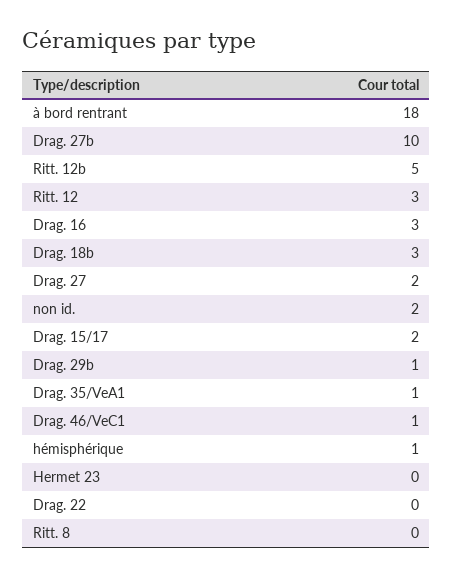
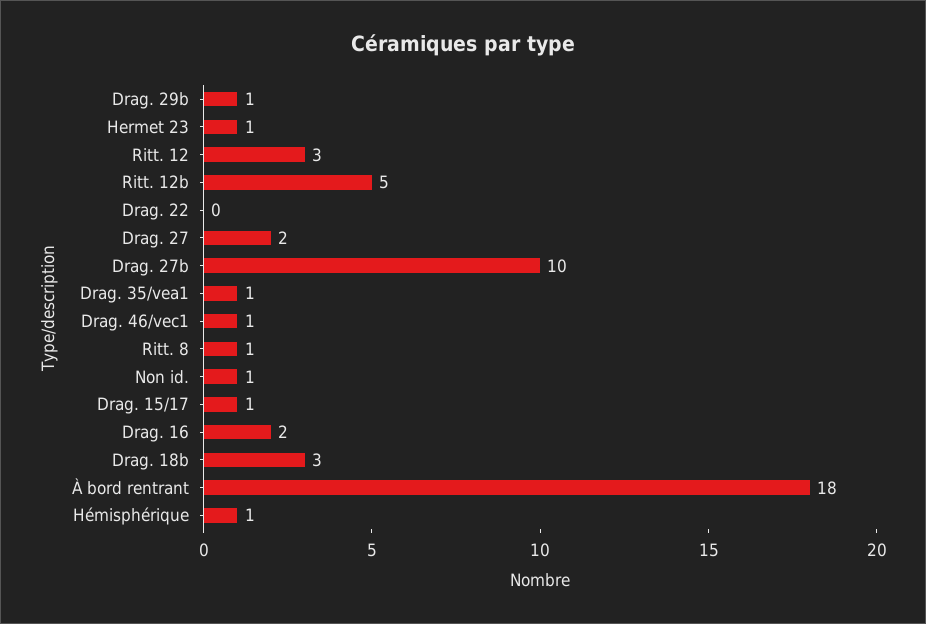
  {
    "à bord rentrant": 18,
    "Drag. 27b": 10,
    "Ritt. 12b": 5,
    "Ritt. 12": 3,
-   "Drag. 16": 3,
+   "Drag. 16": 2,
    "Drag. 18b": 3,
    "Drag. 27": 2,
-   "non id.": 2,
+   "non id.": 1,
-   "Drag. 15/17": 2,
+   "Drag. 15/17": 1,
    "Drag. 29b": 1,
    "Drag. 35/VeA1": 1,
    "Drag. 46/VeC1": 1,
    "hémisphérique": 1,
-   "Hermet 23": 0,
+   "Hermet 23": 1,
    "Drag. 22": 0,
-   "Ritt. 8": 0
+   "Ritt. 8": 1
  }

